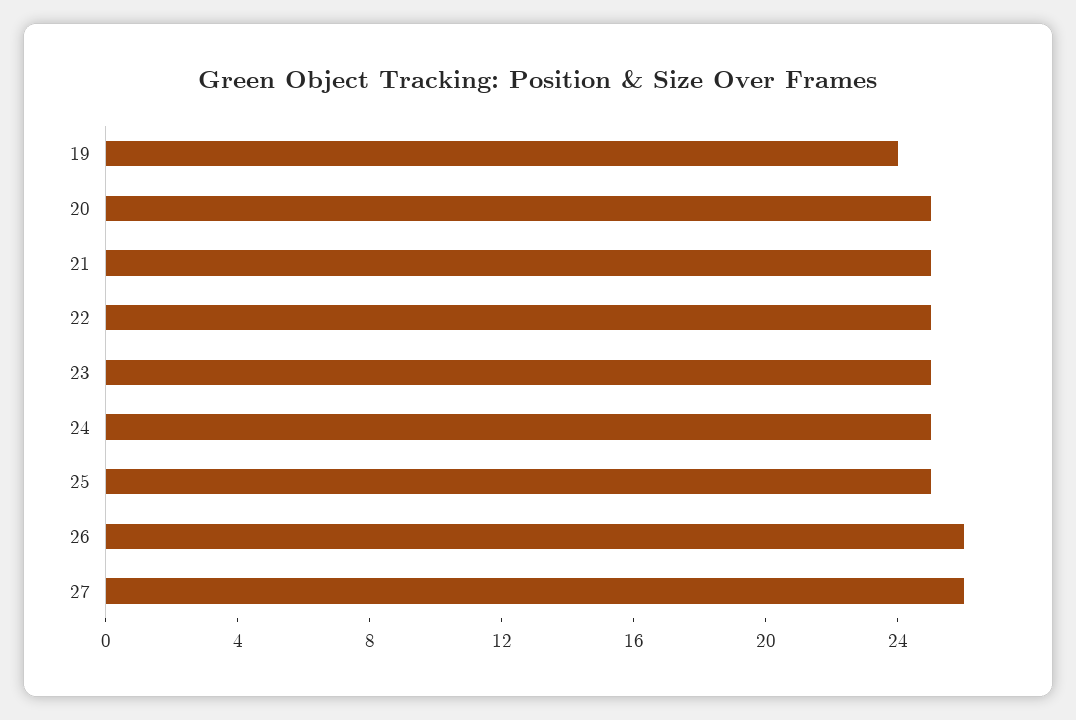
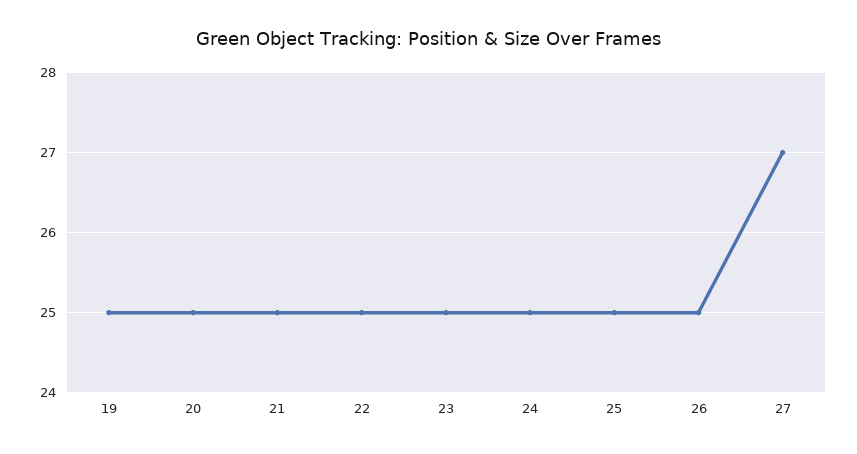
  {
-   "19": 24,
+   "19": 25,
    "20": 25,
    "21": 25,
    "22": 25,
    "23": 25,
    "24": 25,
    "25": 25,
-   "26": 26,
+   "26": 25,
-   "27": 26
+   "27": 27
  }

